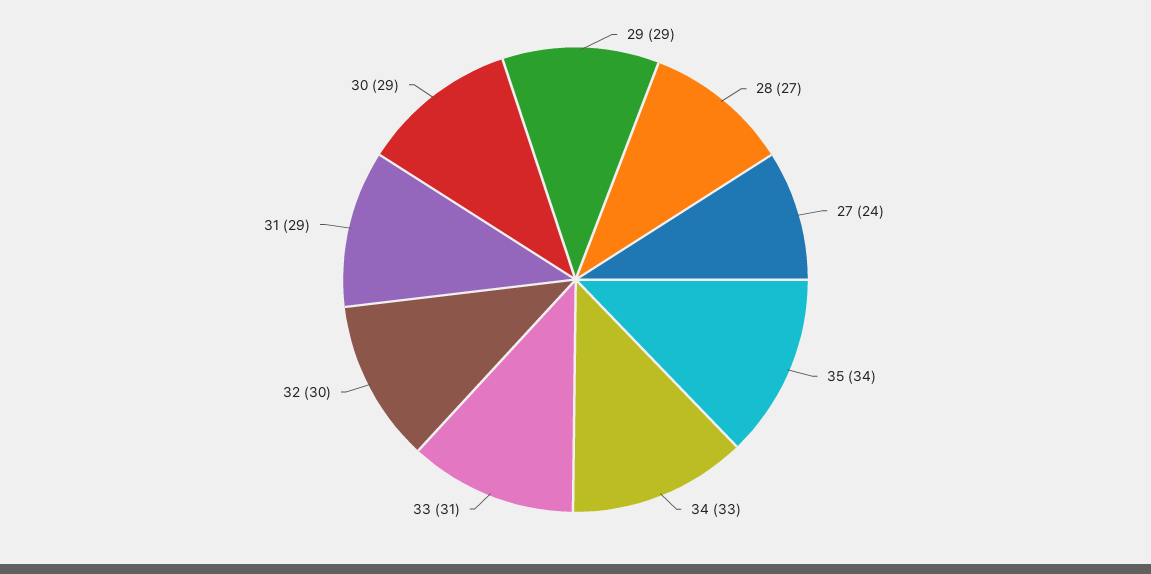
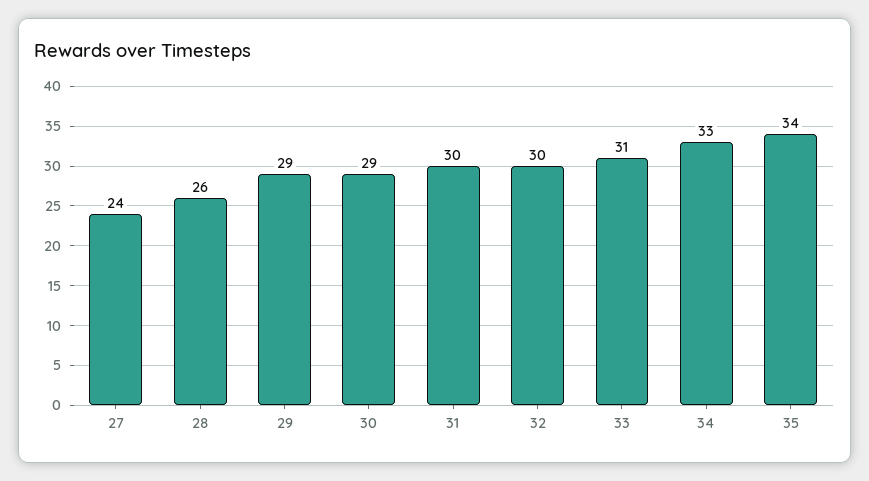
  {
    "29": 29,
-   "28": 27,
+   "28": 26,
    "27": 24,
    "35": 34,
    "34": 33,
    "33": 31,
    "32": 30,
-   "31": 29,
+   "31": 30,
    "30": 29
  }

